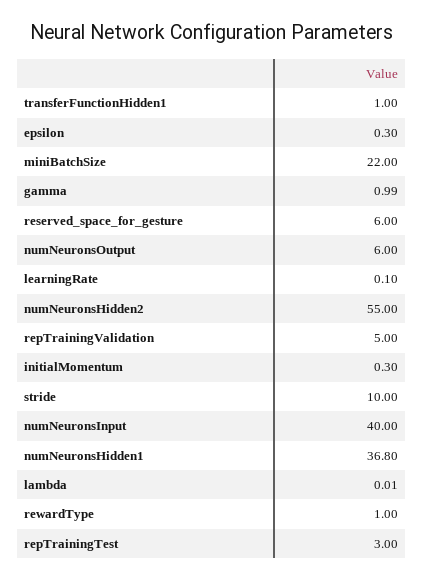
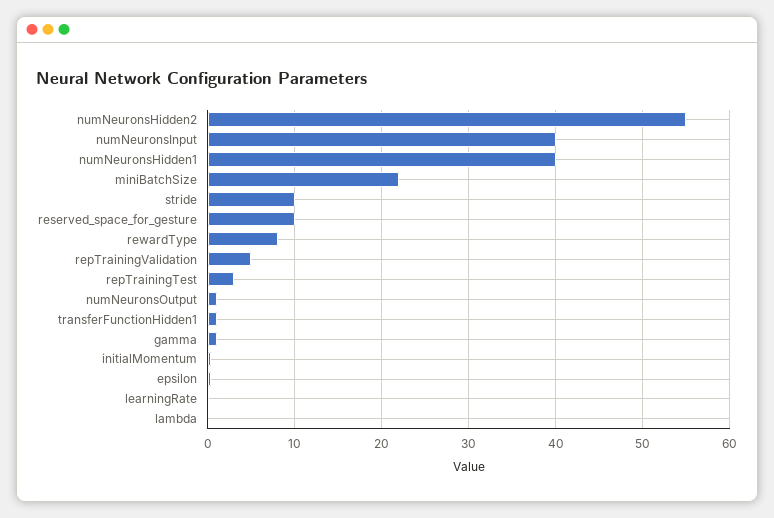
  {
    "transferFunctionHidden1": 1,
    "epsilon": 0.3,
    "miniBatchSize": 22,
    "gamma": 0.99,
-   "reserved_space_for_gesture": 6,
+   "reserved_space_for_gesture": 10,
-   "numNeuronsOutput": 6,
+   "numNeuronsOutput": 1,
    "learningRate": 0.1,
    "numNeuronsHidden2": 55,
    "repTrainingValidation": 5,
    "initialMomentum": 0.3,
    "stride": 10,
    "numNeuronsInput": 40,
-   "numNeuronsHidden1": 36.8,
+   "numNeuronsHidden1": 40,
    "lambda": 0.01,
-   "rewardType": 1,
+   "rewardType": 8,
    "repTrainingTest": 3
  }

